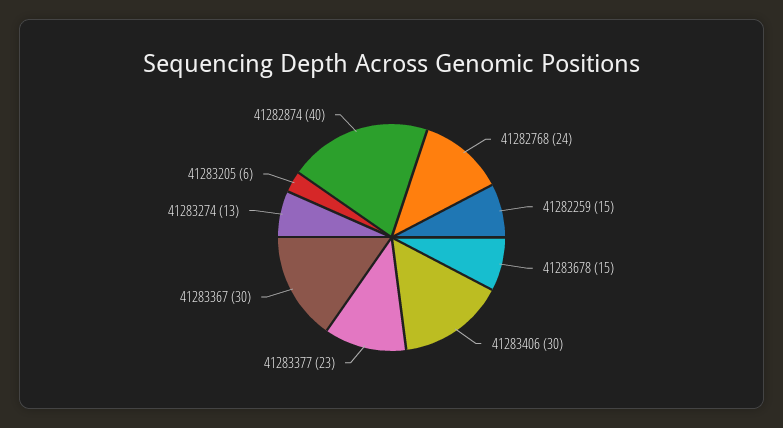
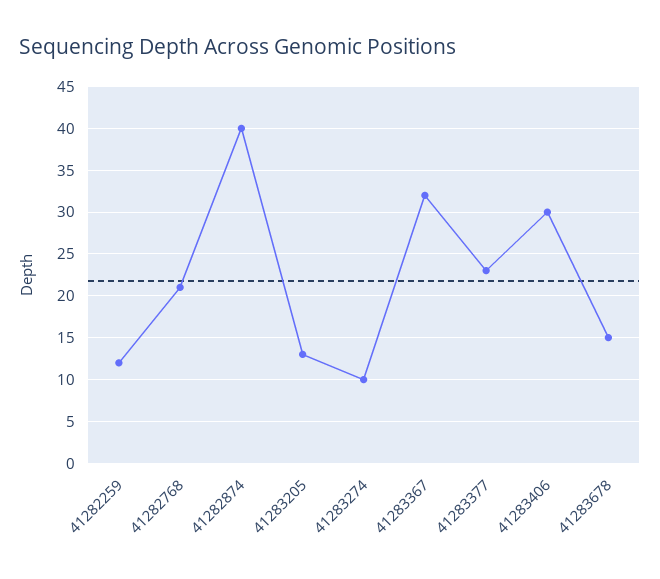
  {
-   "41282768": 24,
+   "41282768": 21,
-   "41282259": 15,
+   "41282259": 12,
    "41283678": 15,
    "41283406": 30,
    "41283377": 23,
-   "41283367": 30,
+   "41283367": 32,
-   "41283274": 13,
+   "41283274": 10,
-   "41283205": 6,
+   "41283205": 13,
    "41282874": 40
  }

